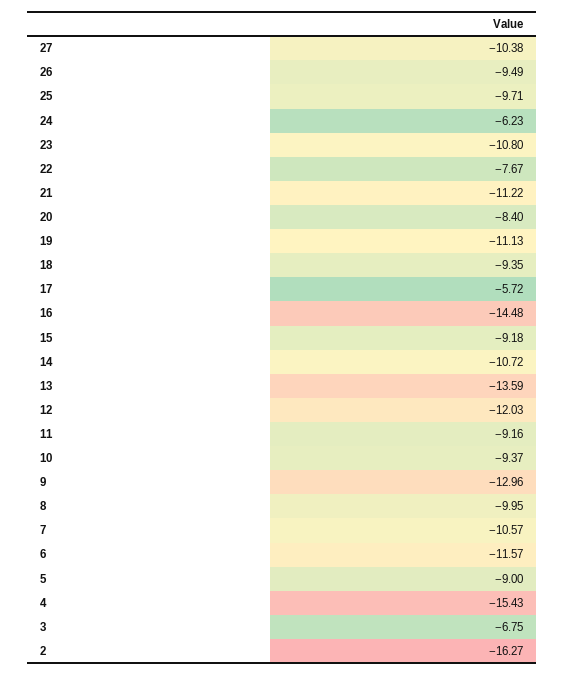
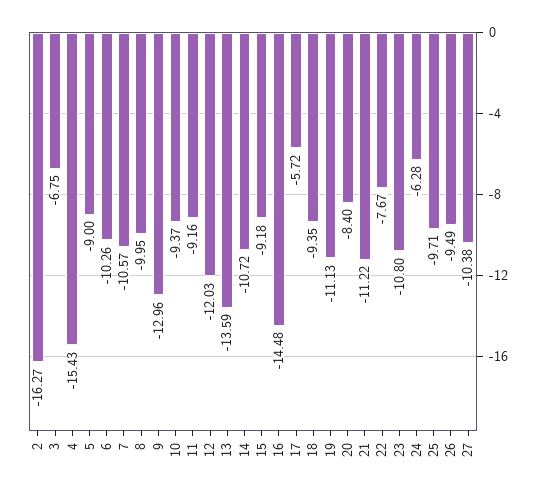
  {
    "27": -10.38,
    "26": -9.49,
    "25": -9.71,
-   "24": -6.23,
+   "24": -6.28,
    "23": -10.8,
    "22": -7.67,
    "21": -11.22,
    "20": -8.4,
    "19": -11.13,
    "18": -9.35,
    "17": -5.72,
    "16": -14.48,
    "15": -9.18,
    "14": -10.72,
    "13": -13.59,
    "12": -12.03,
    "11": -9.16,
    "10": -9.37,
    "9": -12.96,
    "8": -9.95,
    "7": -10.57,
-   "6": -11.57,
+   "6": -10.26,
    "5": -9,
    "4": -15.43,
    "3": -6.75,
    "2": -16.27
  }

